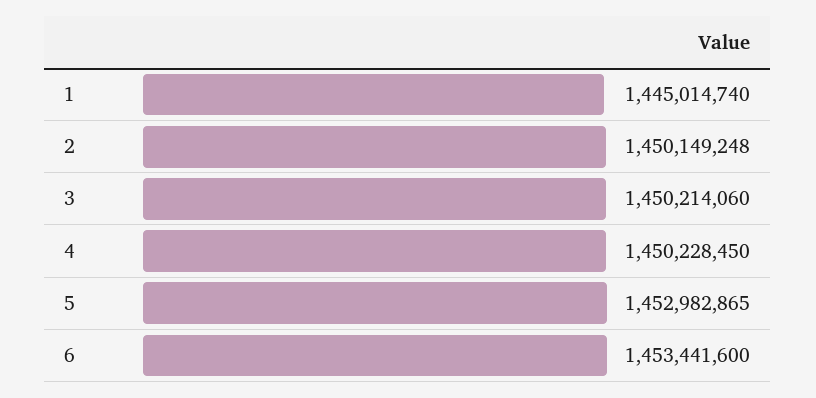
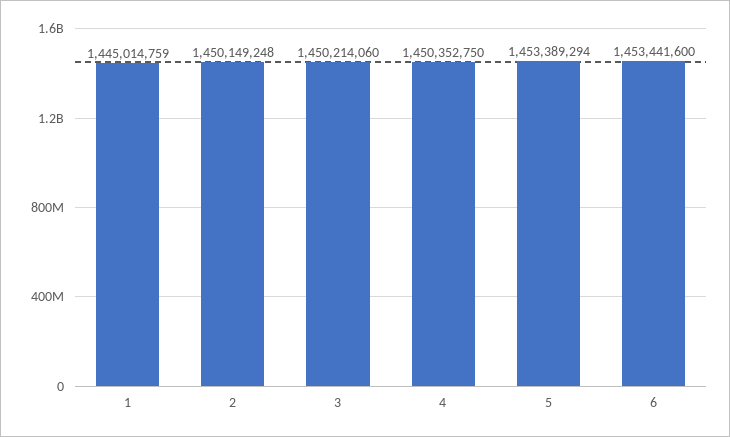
  {
-   "1": 1445014740,
+   "1": 1445014759,
    "2": 1450149248,
    "3": 1450214060,
-   "4": 1450228450,
+   "4": 1450352750,
-   "5": 1452982865,
+   "5": 1453389294,
    "6": 1453441600
  }

